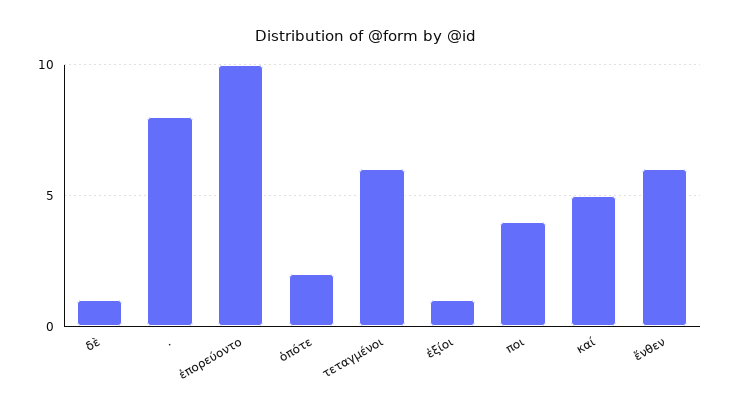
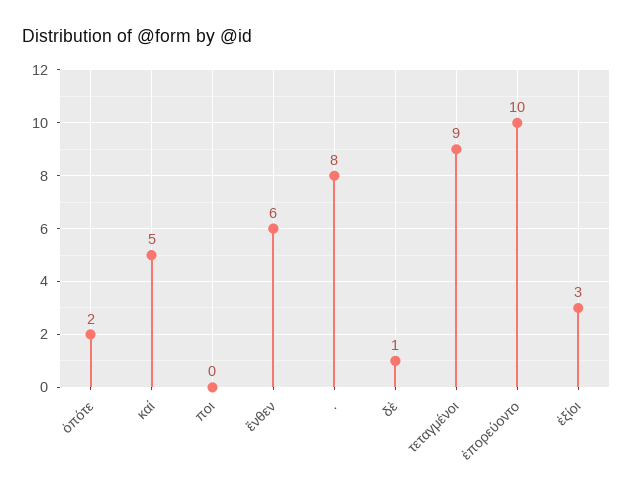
  {
    "δὲ": 1,
    ".": 8,
    "ἐπορεύοντο": 10,
    "ὁπότε": 2,
-   "τεταγμένοι": 6,
+   "τεταγμένοι": 9,
-   "ἐξίοι": 1,
+   "ἐξίοι": 3,
-   "ποι": 4,
+   "ποι": 0,
    "καί": 5,
    "ἔνθεν": 6
  }

